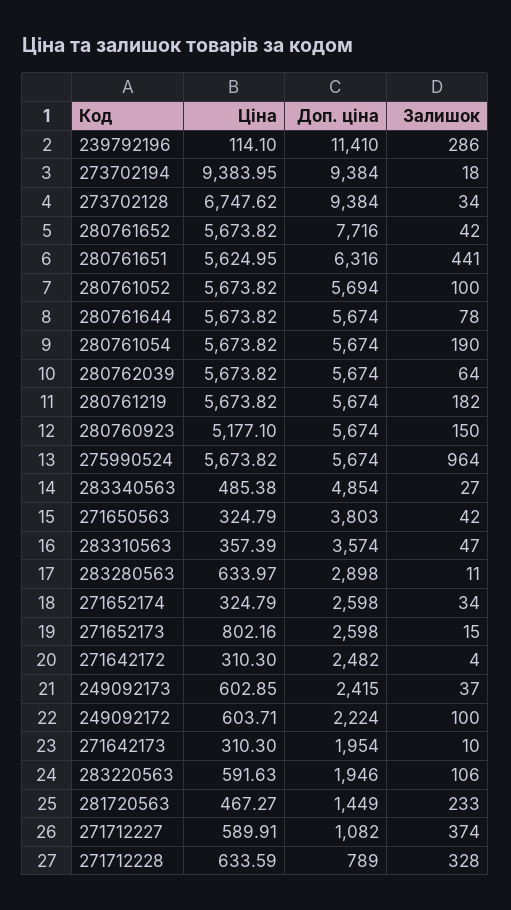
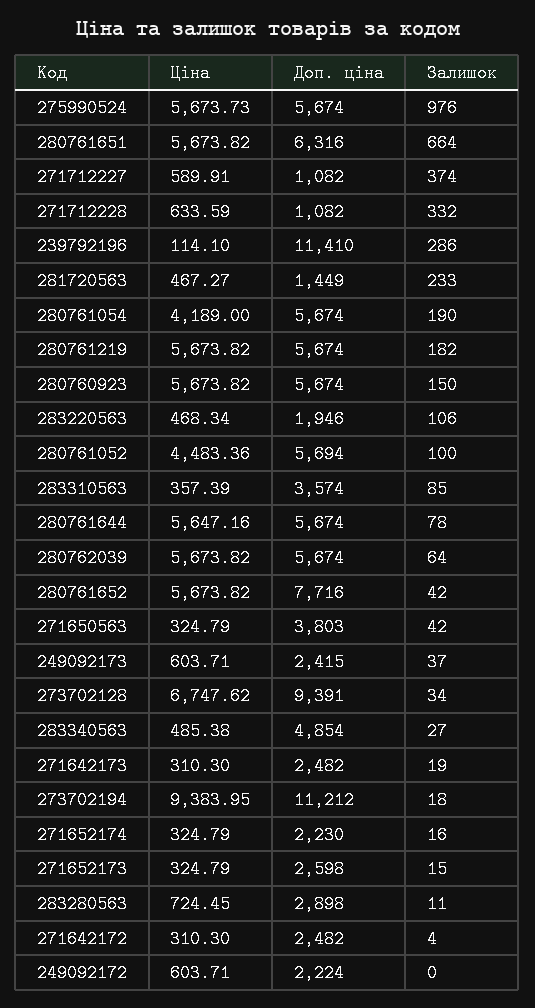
  {
    "Ціна": {
      "239792196": 114.1,
      "273702194": 9383.95,
      "273702128": 6747.62,
      "280761652": 5673.82,
-     "280761651": 5624.95,
+     "280761651": 5673.82,
-     "280761052": 5673.82,
+     "280761052": 4483.36,
-     "280761644": 5673.82,
+     "280761644": 5647.16,
-     "280761054": 5673.82,
+     "280761054": 4189,
      "280762039": 5673.82,
      "280761219": 5673.82,
-     "280760923": 5177.1,
+     "280760923": 5673.82,
-     "275990524": 5673.82,
+     "275990524": 5673.73,
      "283340563": 485.38,
      "271650563": 324.79,
      "283310563": 357.39,
-     "283280563": 633.97,
+     "283280563": 724.45,
      "271652174": 324.79,
-     "271652173": 802.16,
+     "271652173": 324.79,
      "271642172": 310.3,
-     "249092173": 602.85,
+     "249092173": 603.71,
      "249092172": 603.71,
      "271642173": 310.3,
-     "283220563": 591.63,
+     "283220563": 468.34,
      "281720563": 467.27,
      "271712227": 589.91,
      "271712228": 633.59
    },
    "Доп. ціна": {
      "239792196": 11410,
-     "273702194": 9384,
+     "273702194": 11212,
-     "273702128": 9384,
+     "273702128": 9391,
      "280761652": 7716,
      "280761651": 6316,
      "280761052": 5694,
      "280761644": 5674,
      "280761054": 5674,
      "280762039": 5674,
      "280761219": 5674,
      "280760923": 5674,
      "275990524": 5674,
      "283340563": 4854,
      "271650563": 3803,
      "283310563": 3574,
      "283280563": 2898,
-     "271652174": 2598,
+     "271652174": 2230,
      "271652173": 2598,
      "271642172": 2482,
      "249092173": 2415,
      "249092172": 2224,
-     "271642173": 1954,
+     "271642173": 2482,
      "283220563": 1946,
      "281720563": 1449,
      "271712227": 1082,
-     "271712228": 789
+     "271712228": 1082
    },
    "Залишок": {
      "239792196": 286,
      "273702194": 18,
      "273702128": 34,
      "280761652": 42,
-     "280761651": 441,
+     "280761651": 664,
      "280761052": 100,
      "280761644": 78,
      "280761054": 190,
      "280762039": 64,
      "280761219": 182,
      "280760923": 150,
-     "275990524": 964,
+     "275990524": 976,
      "283340563": 27,
      "271650563": 42,
-     "283310563": 47,
+     "283310563": 85,
      "283280563": 11,
-     "271652174": 34,
+     "271652174": 16,
      "271652173": 15,
      "271642172": 4,
      "249092173": 37,
-     "249092172": 100,
+     "249092172": 0,
-     "271642173": 10,
+     "271642173": 19,
      "283220563": 106,
      "281720563": 233,
      "271712227": 374,
-     "271712228": 328
+     "271712228": 332
    }
  }

